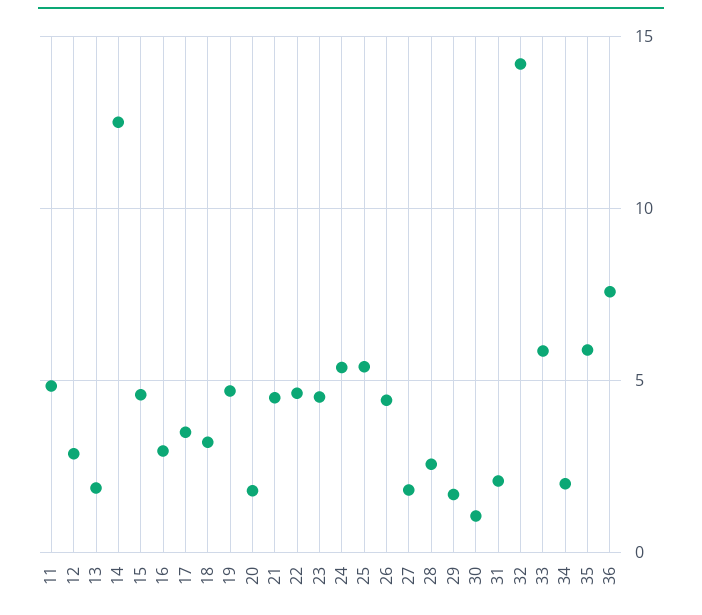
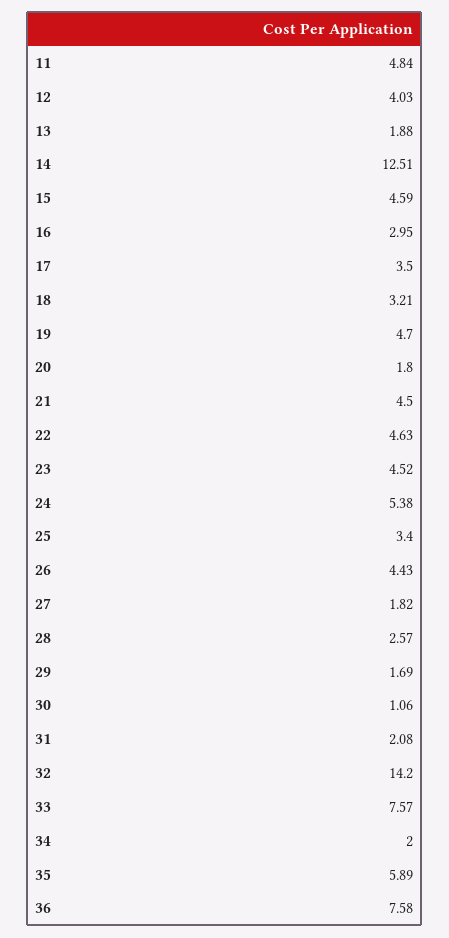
  {
    "11": 4.84,
-   "12": 3,
+   "12": 4.03,
    "13": 1.88,
    "14": 12.51,
    "15": 4.59,
    "16": 2.95,
    "17": 3.5,
    "18": 3.21,
    "19": 4.7,
    "20": 1.8,
    "21": 4.5,
    "22": 4.63,
    "23": 4.52,
    "24": 5.38,
-   "25": 5.5,
+   "25": 3.4,
    "26": 4.43,
    "27": 1.82,
    "28": 2.57,
    "29": 1.69,
    "30": 1.06,
    "31": 2.08,
    "32": 14.2,
-   "33": 6,
+   "33": 7.57,
    "34": 2,
    "35": 5.89,
    "36": 7.58
  }

